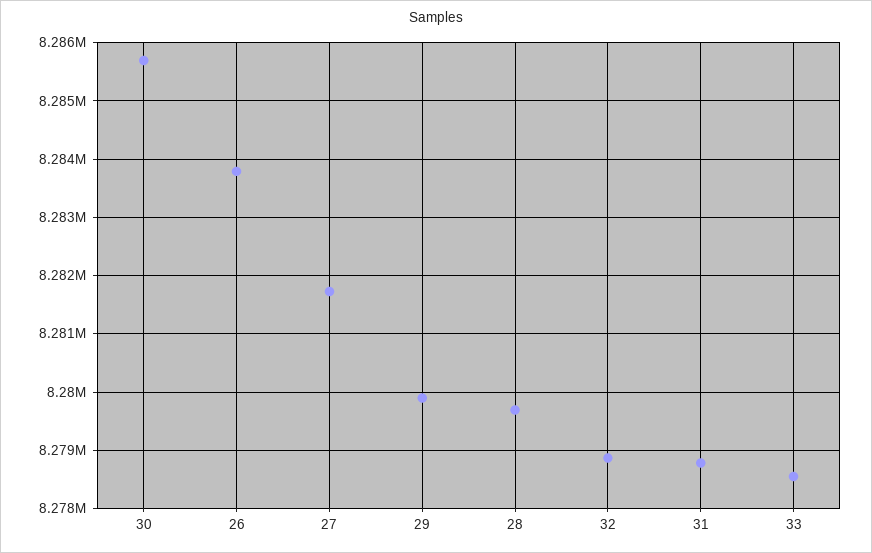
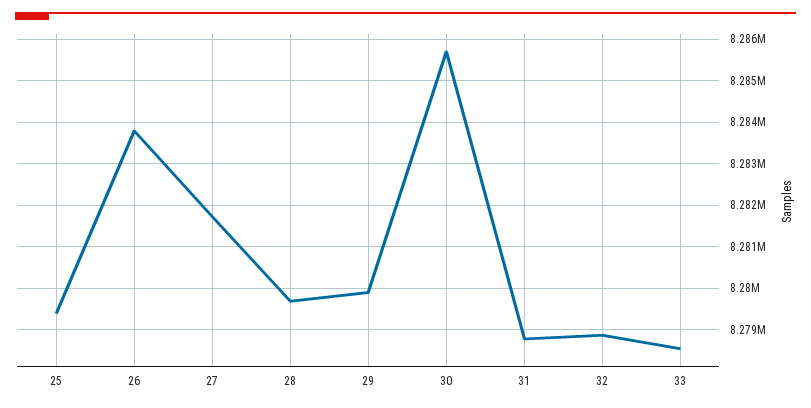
  {
    "30": 8285600,
    "26": 8283800,
    "27": 8281800,
    "29": 8279800,
    "28": 8279600,
    "32": 8278800,
    "31": 8278800,
-   "33": 8278600
+   "33": 8278600,
+   "25": 8279400
  }

